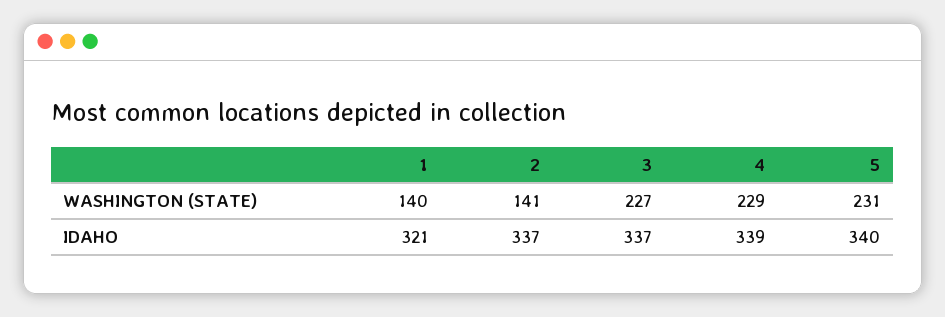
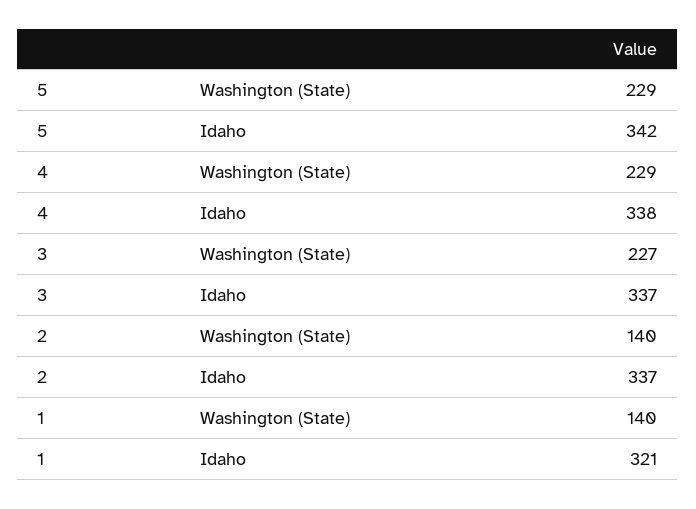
  {
    "1": {
      "WASHINGTON (STATE)": 140,
      "IDAHO": 321
    },
    "2": {
-     "WASHINGTON (STATE)": 141,
+     "WASHINGTON (STATE)": 140,
      "IDAHO": 337
    },
    "3": {
      "WASHINGTON (STATE)": 227,
      "IDAHO": 337
    },
    "4": {
      "WASHINGTON (STATE)": 229,
-     "IDAHO": 339
+     "IDAHO": 338
    },
    "5": {
-     "WASHINGTON (STATE)": 231,
+     "WASHINGTON (STATE)": 229,
-     "IDAHO": 340
+     "IDAHO": 342
    }
  }

